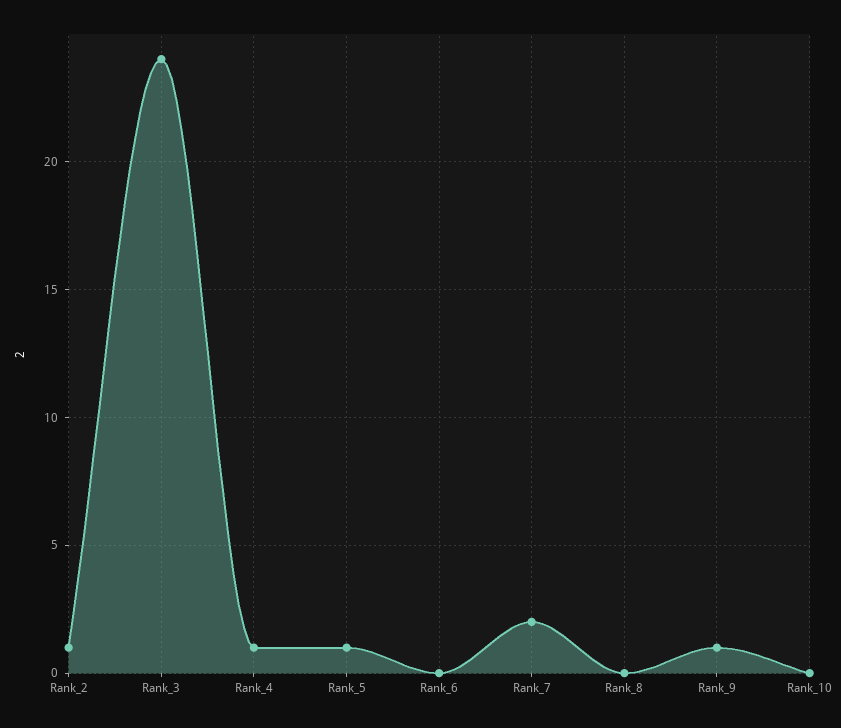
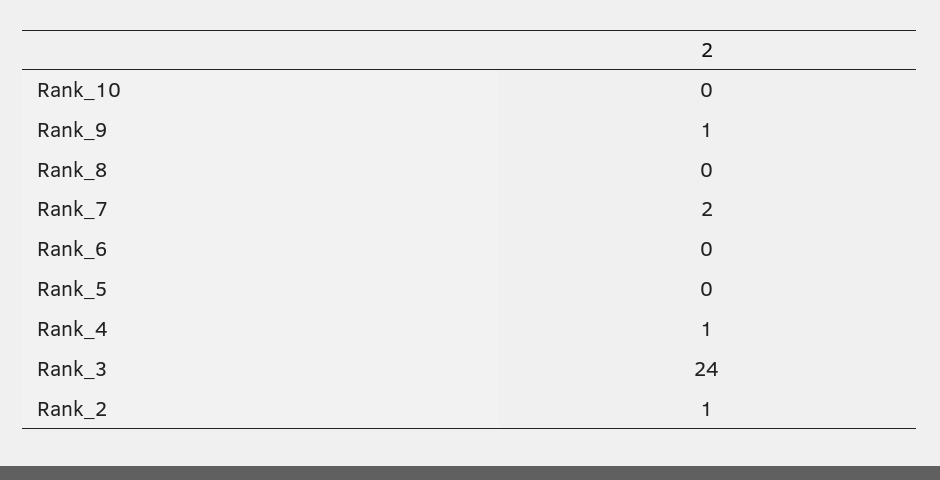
  {
    "Rank_2": 1,
    "Rank_3": 24,
    "Rank_4": 1,
-   "Rank_5": 1,
+   "Rank_5": 0,
    "Rank_6": 0,
    "Rank_7": 2,
    "Rank_8": 0,
    "Rank_9": 1,
    "Rank_10": 0
  }

